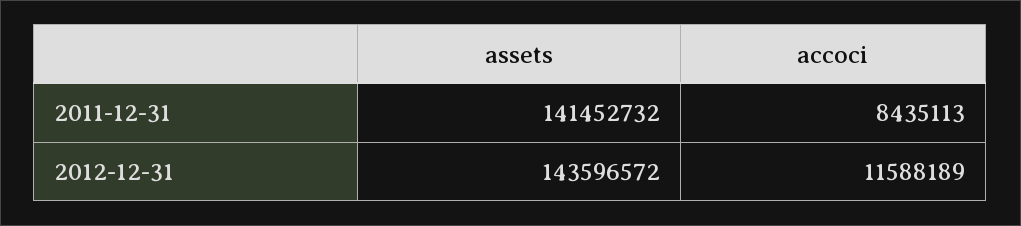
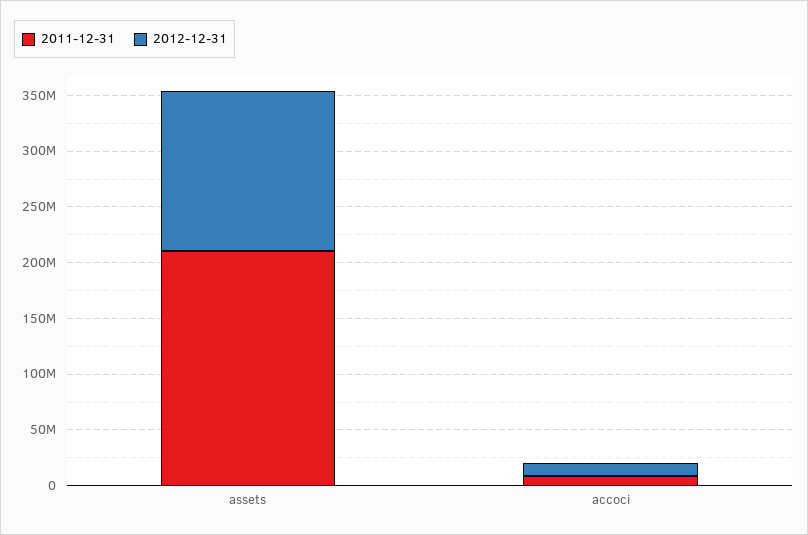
  {
    "2011-12-31": {
-     "assets": 141452732,
+     "assets": 210000000,
      "accoci": 8435113
    },
    "2012-12-31": {
      "assets": 143596572,
      "accoci": 11588189
    }
  }

